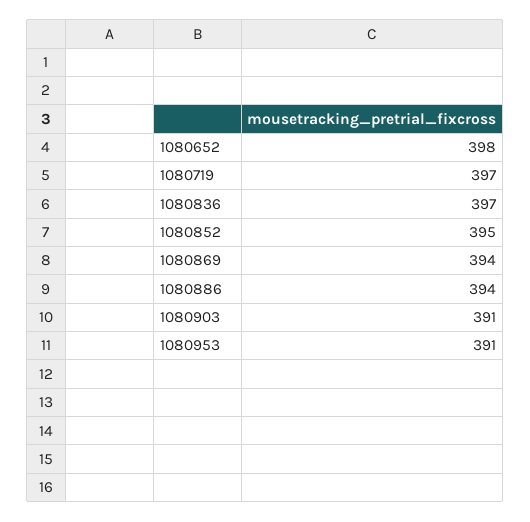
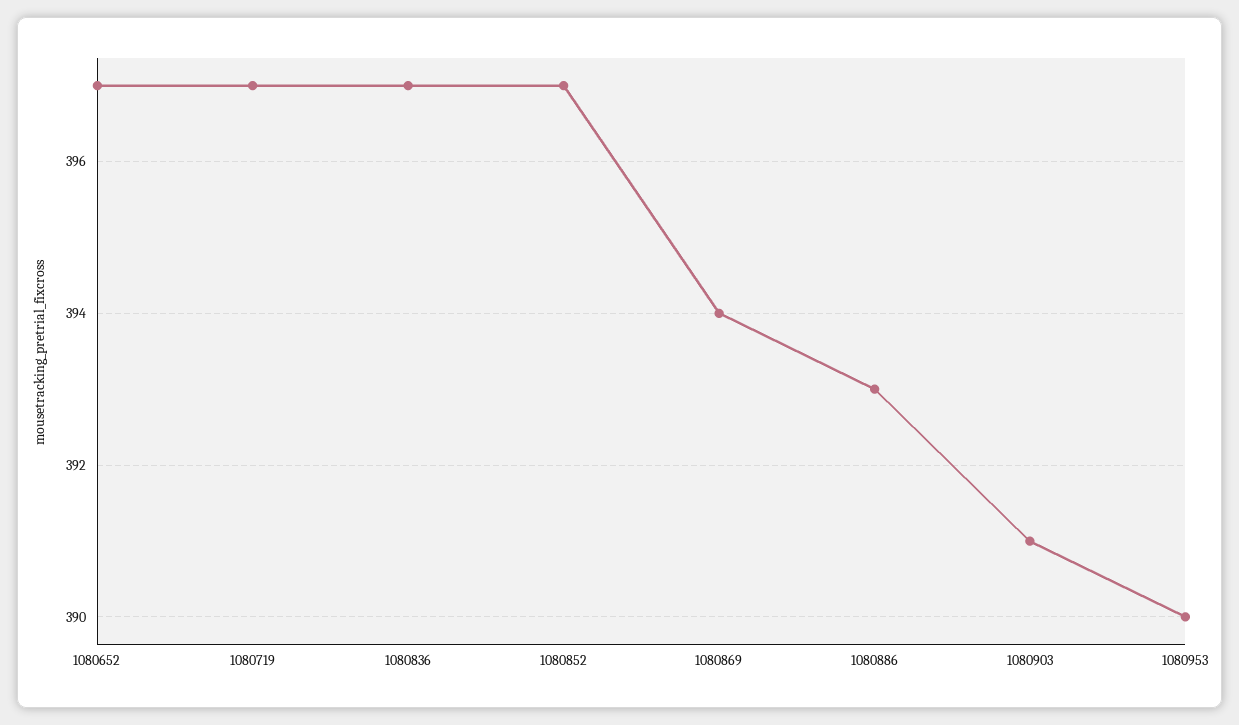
  {
-   "1080652": 398,
+   "1080652": 397,
    "1080719": 397,
    "1080836": 397,
-   "1080852": 395,
+   "1080852": 397,
    "1080869": 394,
-   "1080886": 394,
+   "1080886": 393,
    "1080903": 391,
-   "1080953": 391
+   "1080953": 390
  }

